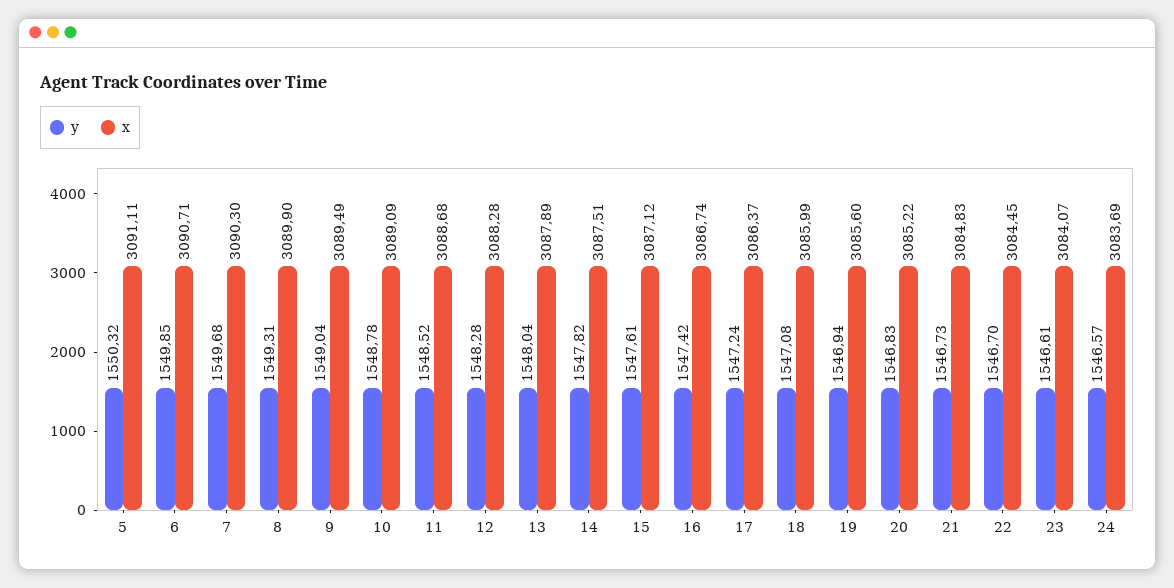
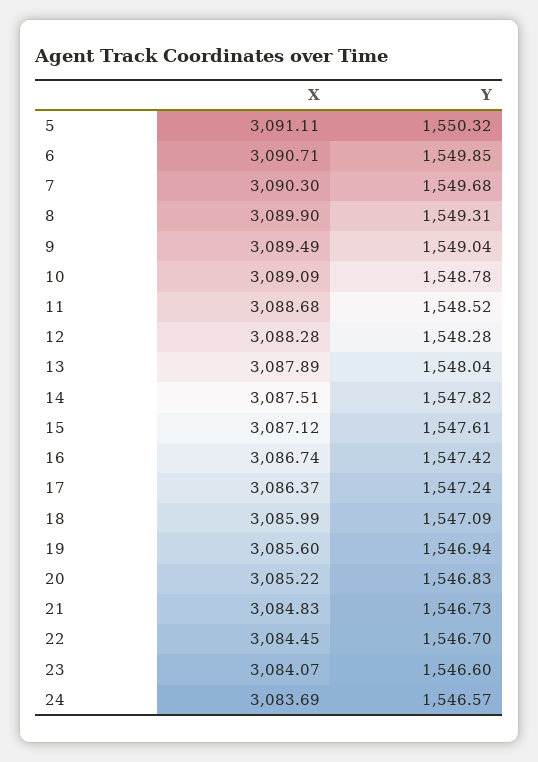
  {
    "y": {
      "5": 1550.32,
      "6": 1549.85,
      "7": 1549.68,
      "8": 1549.31,
      "9": 1549.04,
      "10": 1548.78,
      "11": 1548.52,
      "12": 1548.28,
      "13": 1548.04,
      "14": 1547.82,
      "15": 1547.61,
      "16": 1547.42,
      "17": 1547.24,
-     "18": 1547.08,
+     "18": 1547.09,
      "19": 1546.94,
      "20": 1546.83,
      "21": 1546.73,
      "22": 1546.7,
-     "23": 1546.61,
+     "23": 1546.6,
      "24": 1546.57
    },
    "x": {
      "5": 3091.11,
      "6": 3090.71,
      "7": 3090.3,
      "8": 3089.9,
      "9": 3089.49,
      "10": 3089.09,
      "11": 3088.68,
      "12": 3088.28,
      "13": 3087.89,
      "14": 3087.51,
      "15": 3087.12,
      "16": 3086.74,
      "17": 3086.37,
      "18": 3085.99,
      "19": 3085.6,
      "20": 3085.22,
      "21": 3084.83,
      "22": 3084.45,
      "23": 3084.07,
      "24": 3083.69
    }
  }

